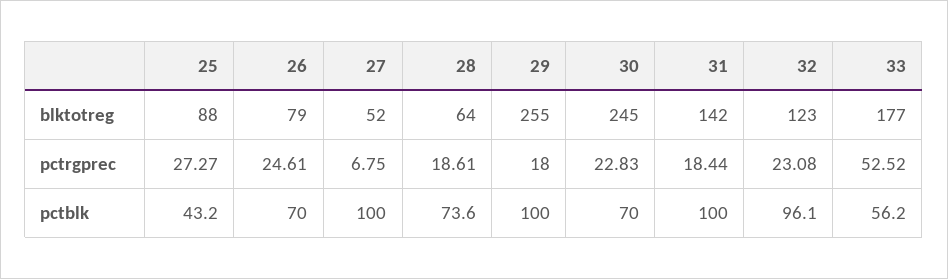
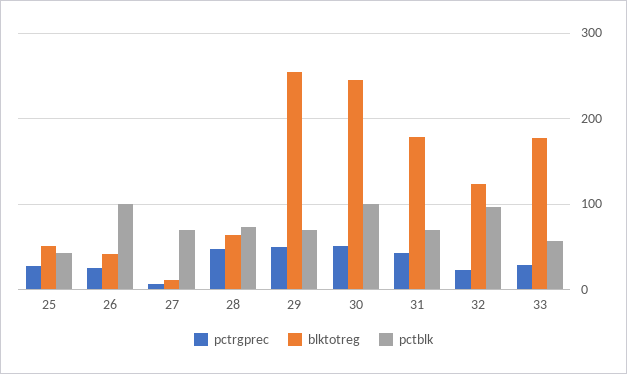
  {
    "blktotreg": {
-     "25": 88,
+     "25": 50,
-     "26": 79,
+     "26": 40,
-     "27": 52,
+     "27": 10,
      "28": 64,
      "29": 255,
      "30": 245,
-     "31": 142,
+     "31": 180,
      "32": 123,
      "33": 177
    },
    "pctrgprec": {
      "25": 27.27,
      "26": 24.61,
      "27": 6.75,
-     "28": 18.61,
+     "28": 50,
-     "29": 18,
+     "29": 50,
-     "30": 22.83,
+     "30": 50,
-     "31": 18.44,
+     "31": 40,
      "32": 23.08,
-     "33": 52.52
+     "33": 30
    },
    "pctblk": {
      "25": 43.2,
-     "26": 70,
+     "26": 100,
-     "27": 100,
+     "27": 70,
      "28": 73.6,
-     "29": 100,
+     "29": 70,
-     "30": 70,
+     "30": 100,
-     "31": 100,
+     "31": 70,
      "32": 96.1,
      "33": 56.2
    }
  }

